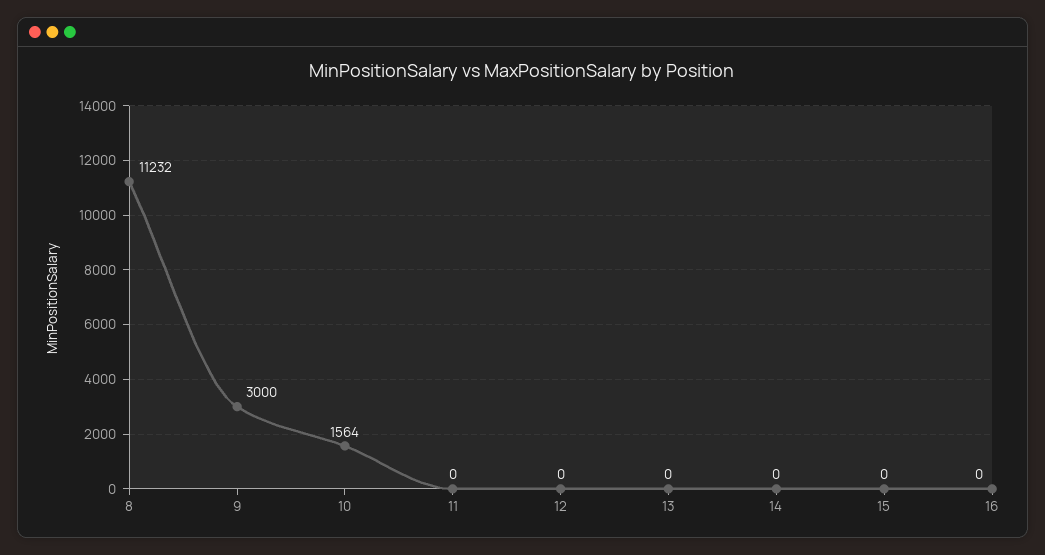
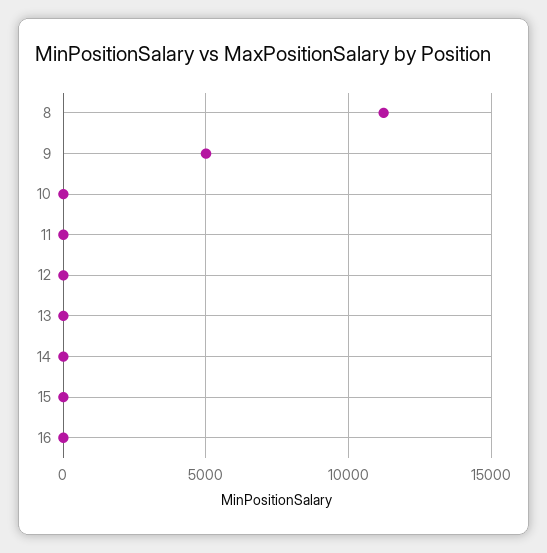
  {
    "8": 11232,
-   "9": 3000,
+   "9": 5000,
-   "10": 1564,
+   "10": 0,
    "11": 0,
    "12": 0,
    "13": 0,
    "14": 0,
    "15": 0,
    "16": 0
  }

